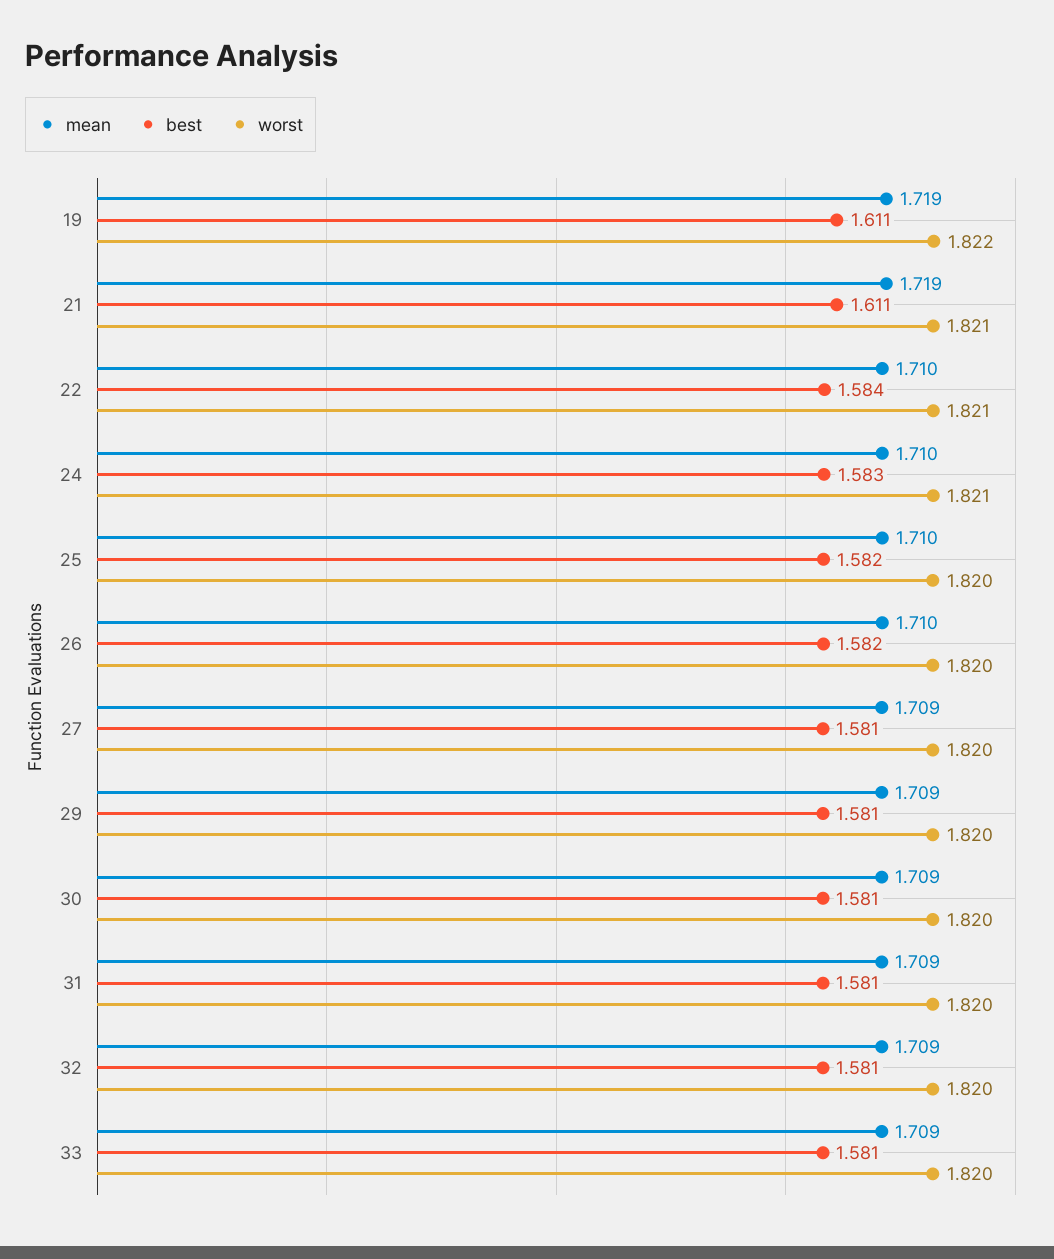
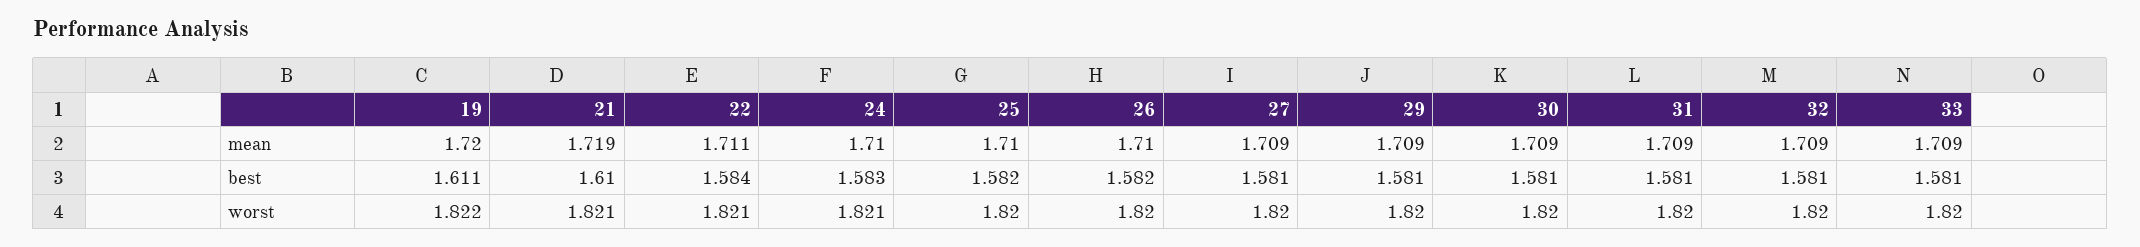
  {
    "mean": {
-     "19": 1.719,
+     "19": 1.72,
      "21": 1.719,
-     "22": 1.71,
+     "22": 1.711,
      "24": 1.71,
      "25": 1.71,
      "26": 1.71,
      "27": 1.709,
      "29": 1.709,
      "30": 1.709,
      "31": 1.709,
      "32": 1.709,
      "33": 1.709
    },
    "best": {
      "19": 1.611,
-     "21": 1.611,
+     "21": 1.61,
      "22": 1.584,
      "24": 1.583,
      "25": 1.582,
      "26": 1.582,
      "27": 1.581,
      "29": 1.581,
      "30": 1.581,
      "31": 1.581,
      "32": 1.581,
      "33": 1.581
    },
    "worst": {
      "19": 1.822,
      "21": 1.821,
      "22": 1.821,
      "24": 1.821,
      "25": 1.82,
      "26": 1.82,
      "27": 1.82,
      "29": 1.82,
      "30": 1.82,
      "31": 1.82,
      "32": 1.82,
      "33": 1.82
    }
  }

